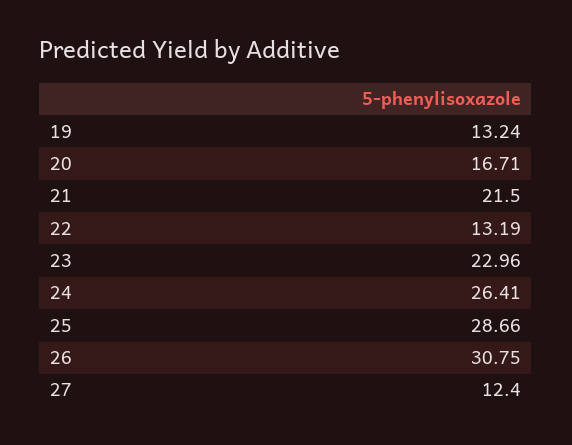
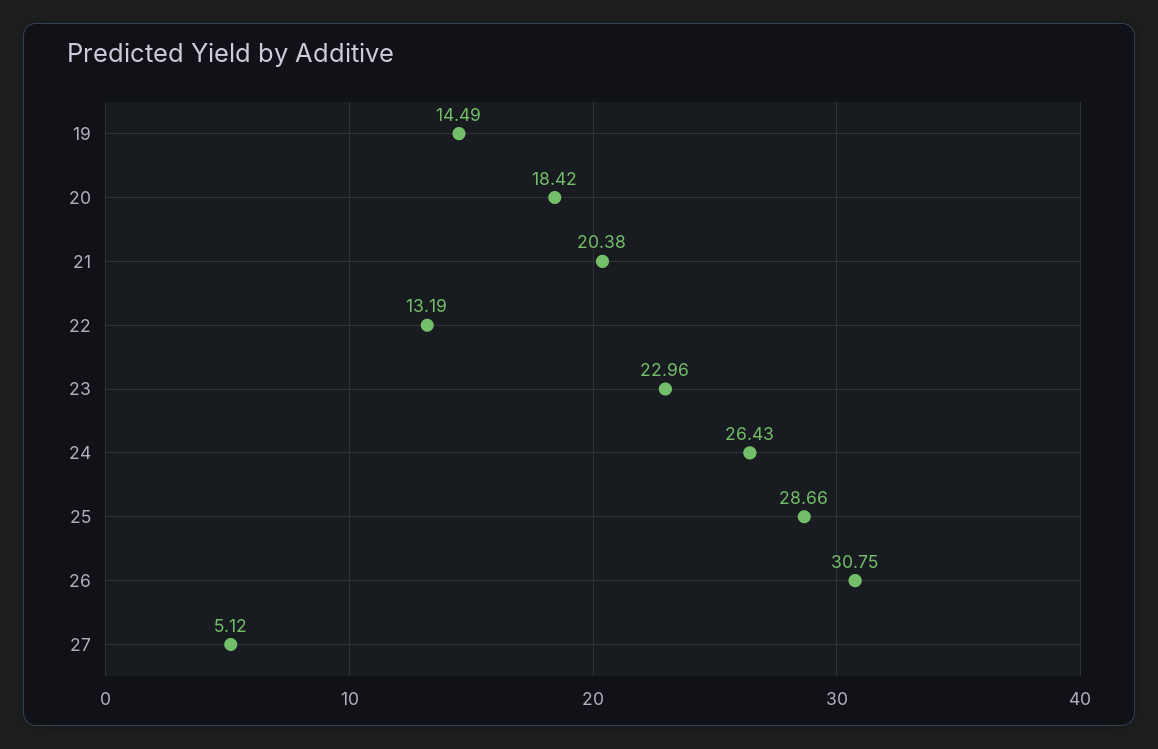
  {
-   "19": 13.24,
+   "19": 14.49,
-   "20": 16.71,
+   "20": 18.42,
-   "21": 21.5,
+   "21": 20.38,
    "22": 13.19,
    "23": 22.96,
-   "24": 26.41,
+   "24": 26.43,
    "25": 28.66,
    "26": 30.75,
-   "27": 12.4
+   "27": 5.12
  }

